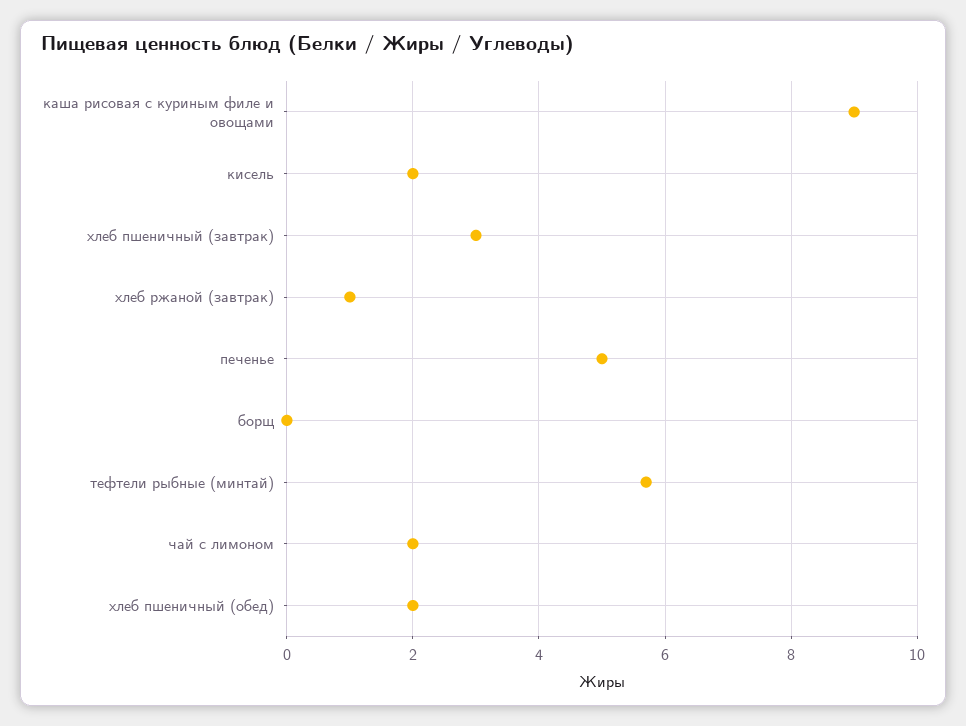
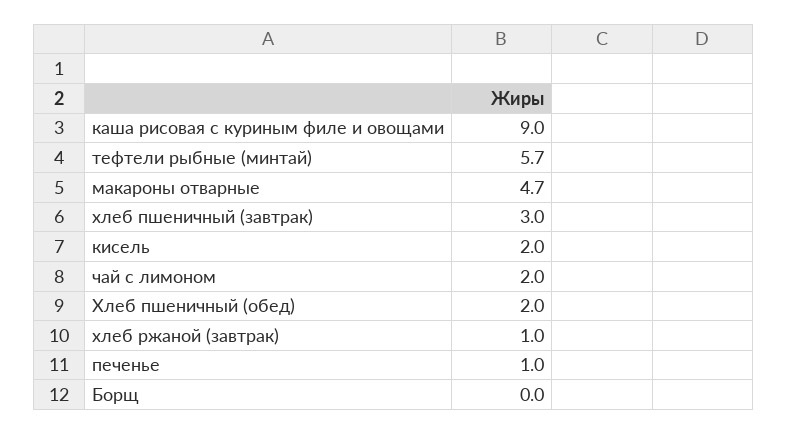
  {
    "каша рисовая с куриным филе и овощами": 9,
    "кисель": 2,
    "хлеб пшеничный (завтрак)": 3,
    "хлеб ржаной (завтрак)": 1,
-   "печенье": 5,
+   "печенье": 1,
    "борщ": 0,
    "тефтели рыбные (минтай)": 5.7,
    "чай с лимоном": 2,
-   "хлеб пшеничный (обед)": 2
+   "хлеб пшеничный (обед)": 2,
+   "макароны отварные": 4.7
  }

